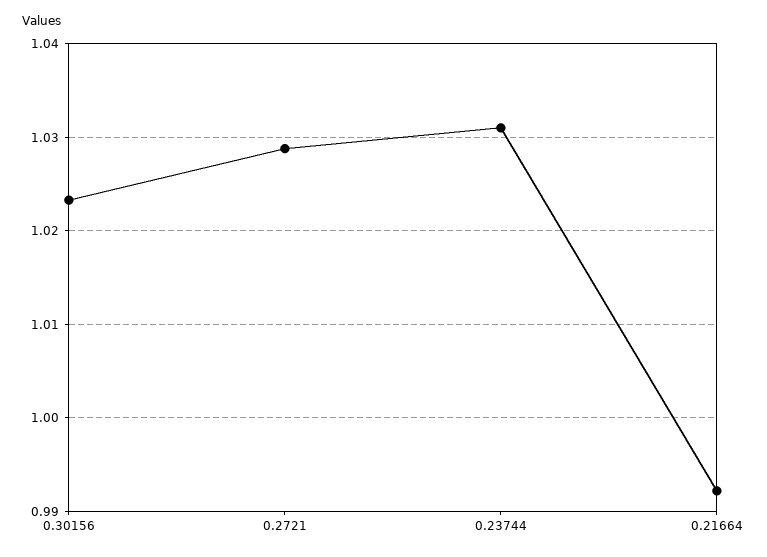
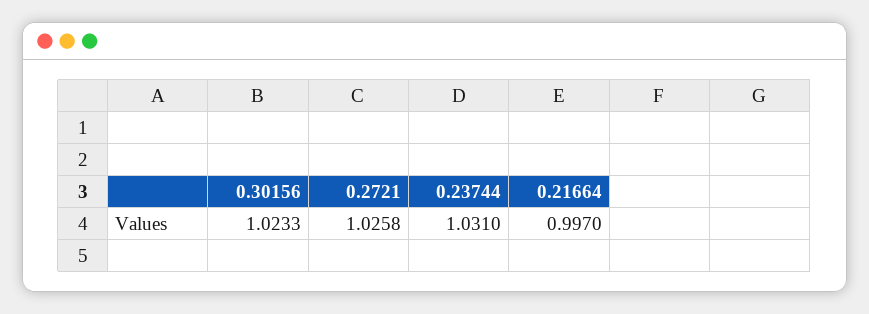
  {
    "0.30156": 1.0233,
-   "0.2721": 1.029,
+   "0.2721": 1.0258,
    "0.23744": 1.031,
-   "0.21664": 0.992
+   "0.21664": 0.997
  }

